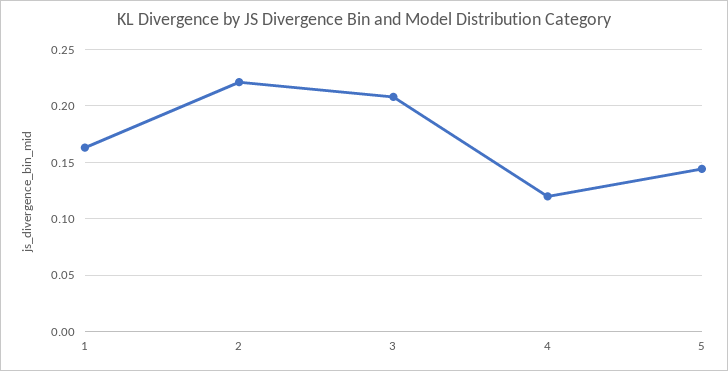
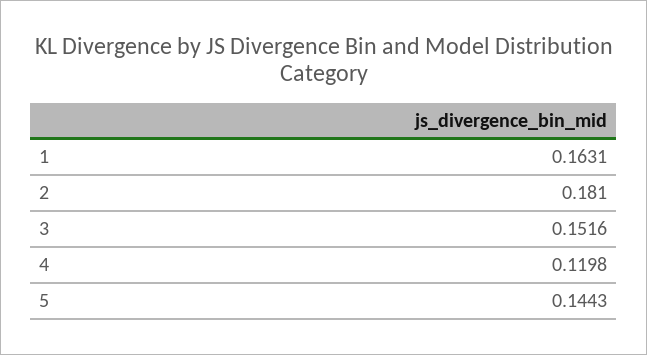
  {
    "1": 0.1631,
-   "2": 0.22,
+   "2": 0.181,
-   "3": 0.21,
+   "3": 0.1516,
    "4": 0.1198,
    "5": 0.1443
  }

